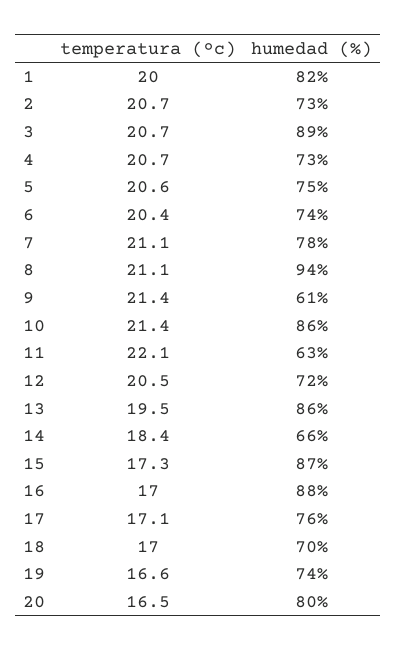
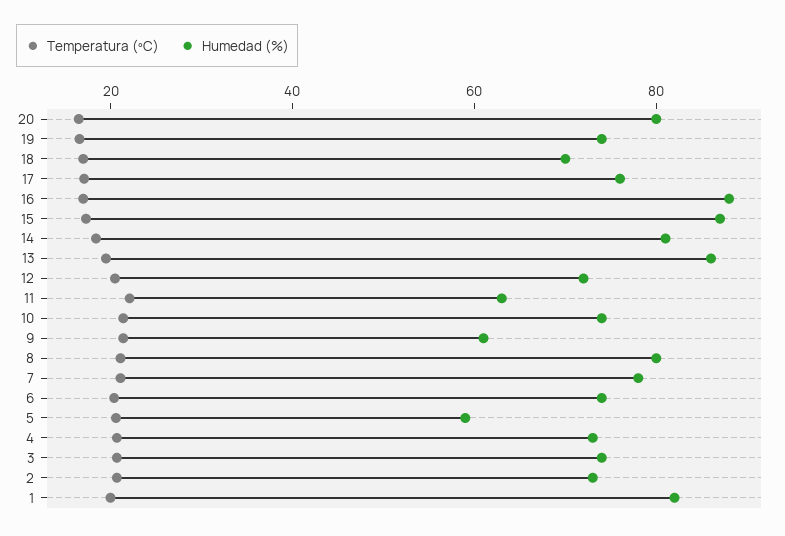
  {
    "temperatura (ºc)": {
      "1": 20,
      "2": 20.7,
      "3": 20.7,
      "4": 20.7,
      "5": 20.6,
      "6": 20.4,
      "7": 21.1,
      "8": 21.1,
      "9": 21.4,
      "10": 21.4,
      "11": 22.1,
      "12": 20.5,
      "13": 19.5,
      "14": 18.4,
      "15": 17.3,
      "16": 17,
      "17": 17.1,
      "18": 17,
      "19": 16.6,
      "20": 16.5
    },
    "humedad (%)": {
      "1": 82,
      "2": 73,
-     "3": 89,
+     "3": 75,
      "4": 73,
-     "5": 75,
+     "5": 60,
      "6": 74,
      "7": 78,
-     "8": 94,
+     "8": 80,
      "9": 61,
-     "10": 86,
+     "10": 75,
      "11": 63,
      "12": 72,
      "13": 86,
-     "14": 66,
+     "14": 80,
      "15": 87,
      "16": 88,
      "17": 76,
      "18": 70,
      "19": 74,
      "20": 80
    }
  }

